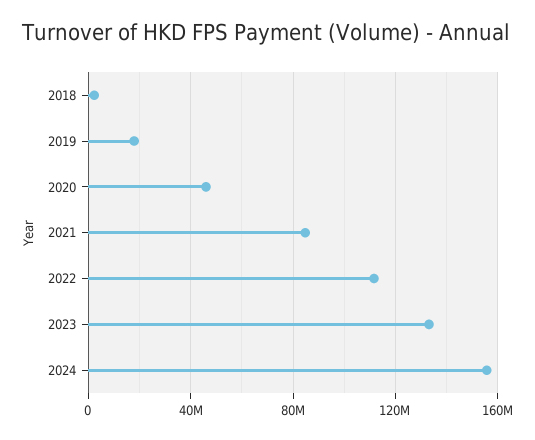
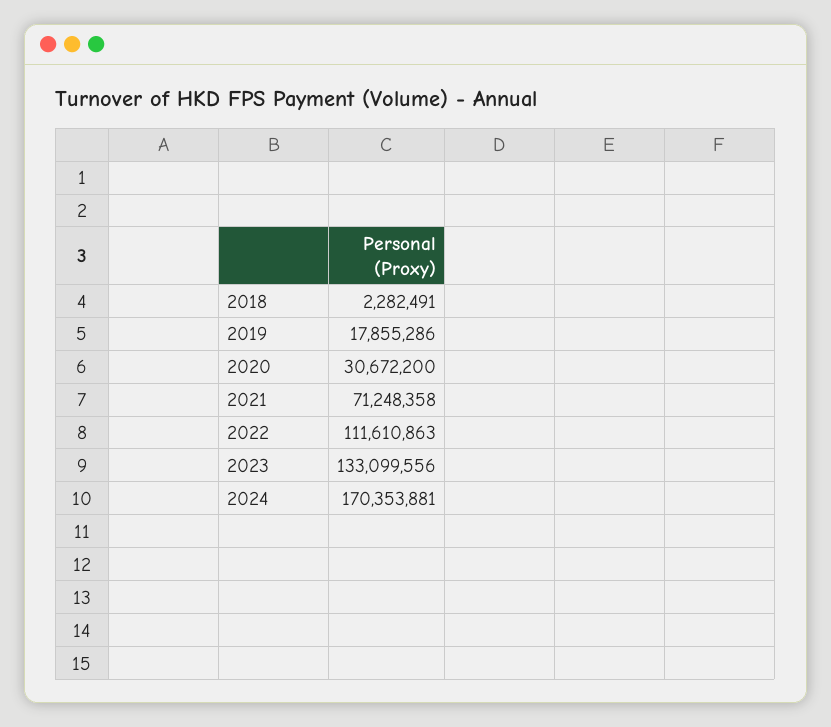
  {
    "2018": 2282491,
    "2019": 17855286,
-   "2020": 45000000,
+   "2020": 30672200,
-   "2021": 85000000,
+   "2021": 71248358,
    "2022": 111610863,
    "2023": 133099556,
-   "2024": 155000000
+   "2024": 170353881
  }

